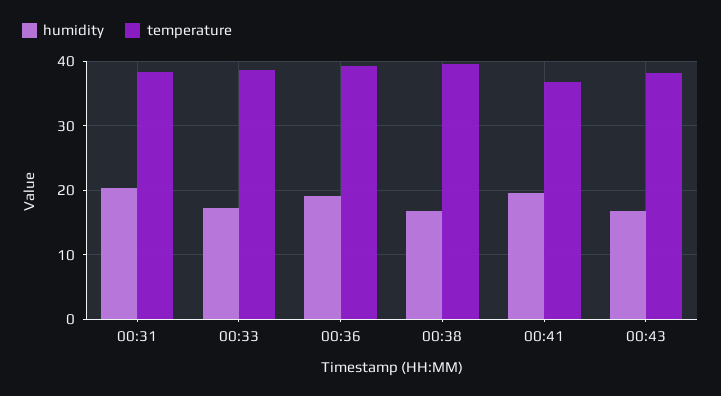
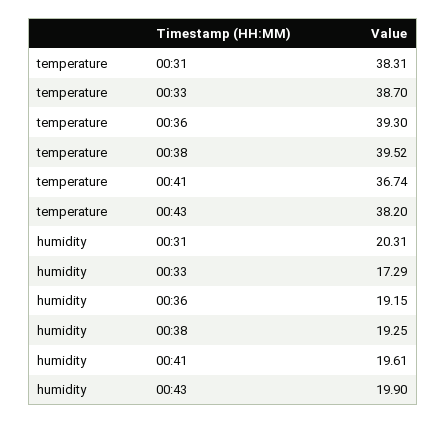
  {
    "humidity": {
      "00:31": 20.31,
      "00:33": 17.29,
      "00:36": 19.15,
-     "00:38": 17,
+     "00:38": 19.25,
      "00:41": 19.61,
-     "00:43": 17
+     "00:43": 19.9
    },
    "temperature": {
      "00:31": 38.31,
      "00:33": 38.7,
      "00:36": 39.3,
      "00:38": 39.52,
      "00:41": 36.74,
      "00:43": 38.2
    }
  }

